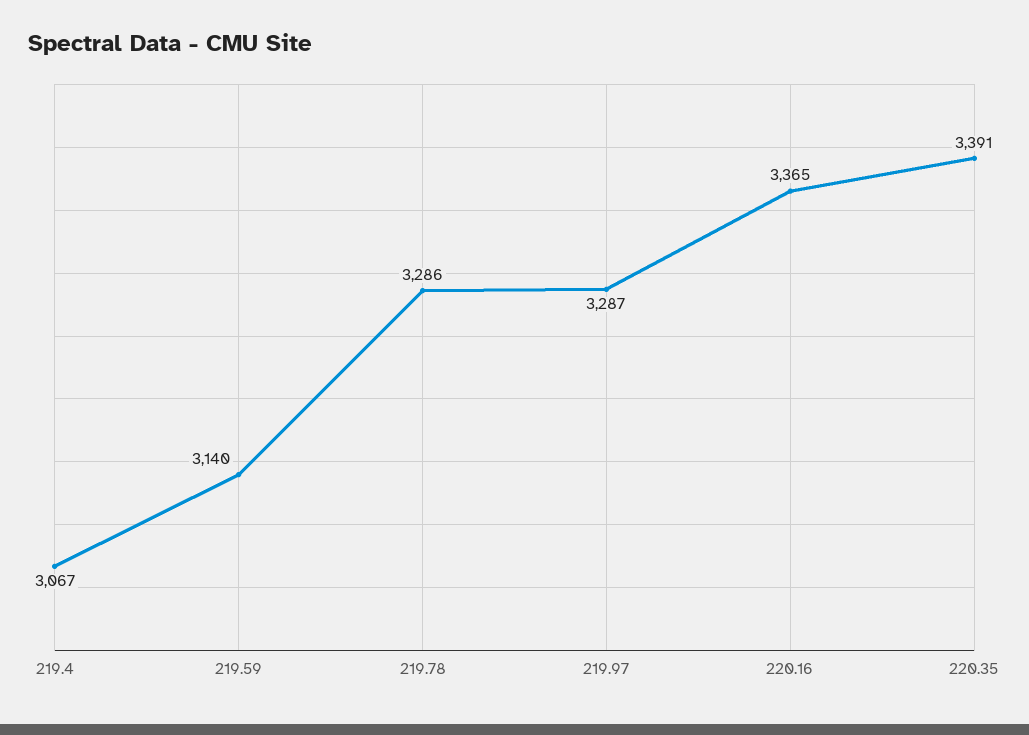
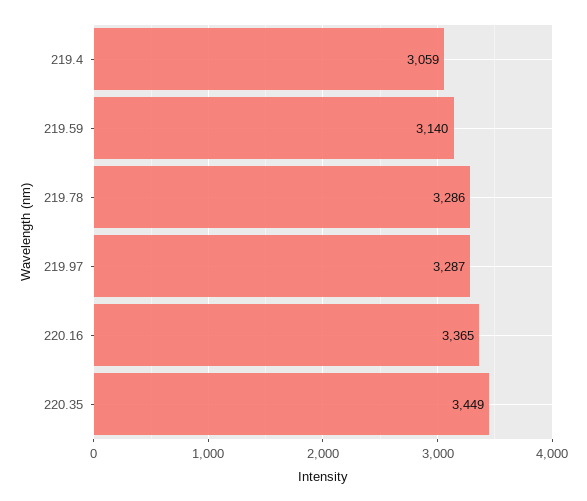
  {
-   "219.4": 3067,
+   "219.4": 3059,
    "219.59": 3140,
    "219.78": 3286,
    "219.97": 3287,
    "220.16": 3365,
-   "220.35": 3391
+   "220.35": 3449
  }

